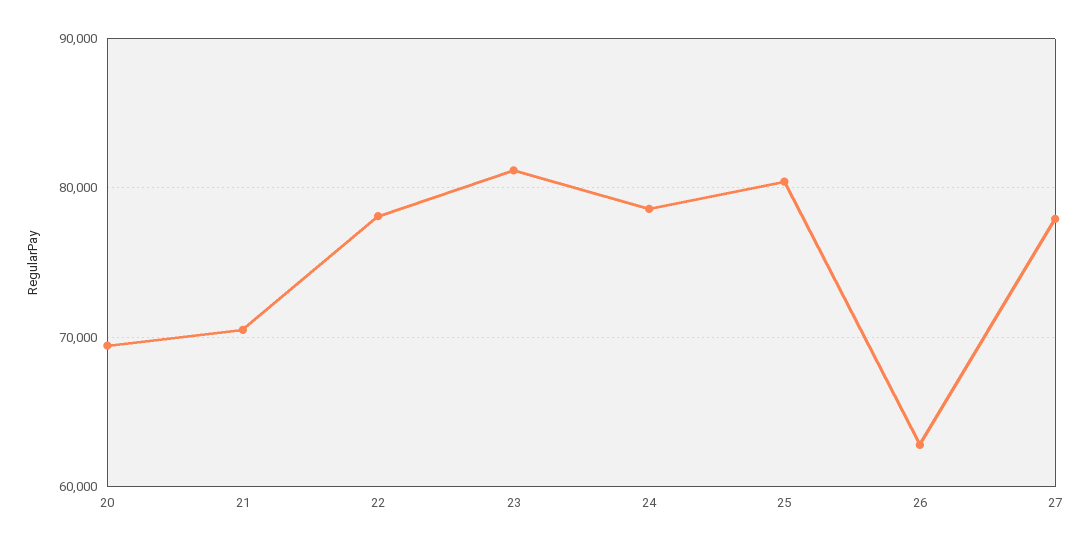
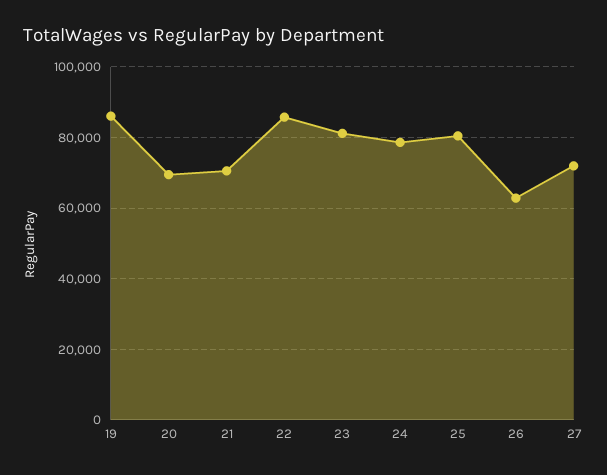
  {
    "20": 69000,
    "21": 70000,
-   "22": 78000,
+   "22": 86000,
    "23": 81000,
    "24": 79000,
    "25": 80000,
    "26": 63000,
-   "27": 78000
+   "27": 72000,
+   "19": 86000
  }

